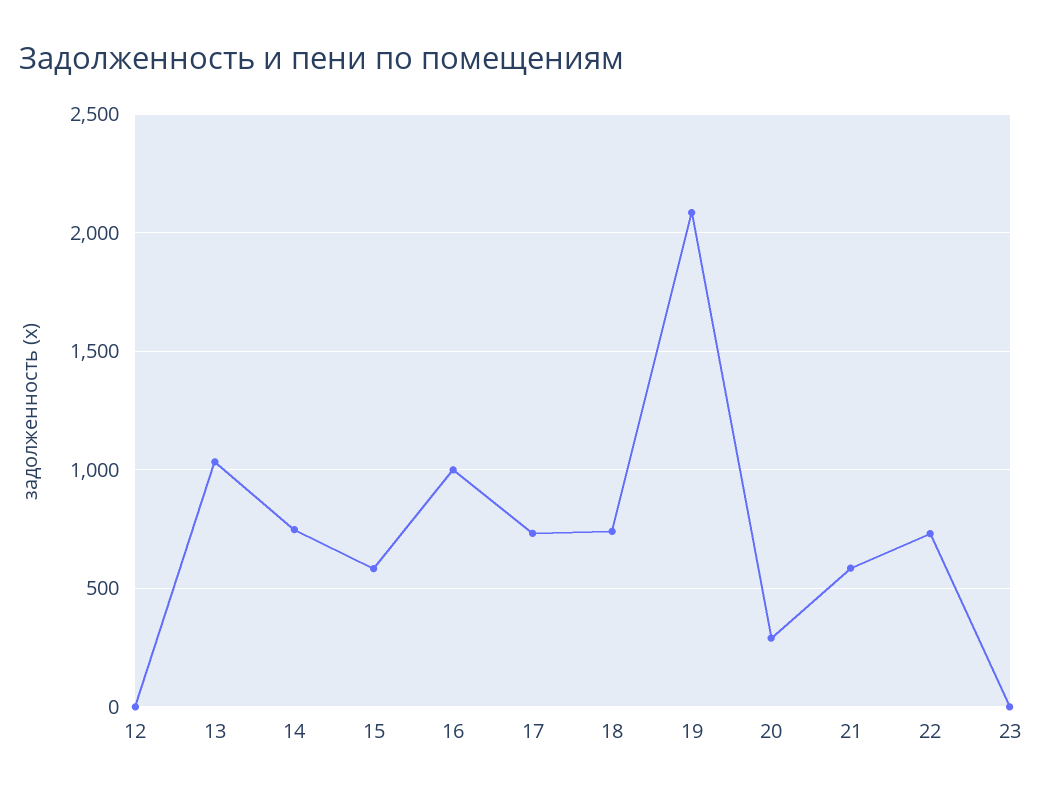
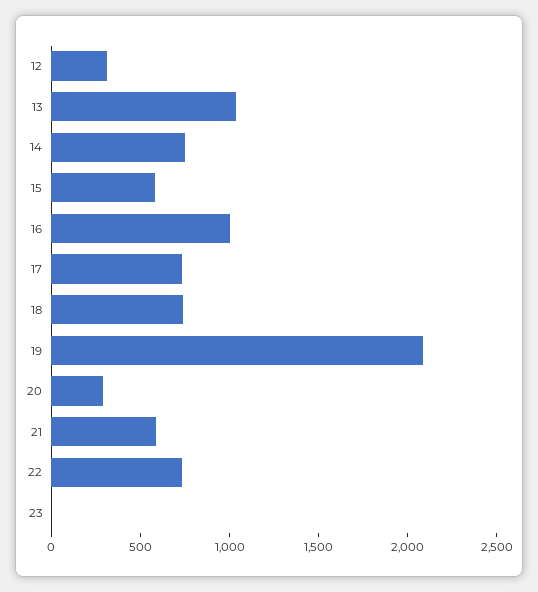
  {
-   "12": 0,
+   "12": 300,
    "13": 1050,
    "14": 750,
    "15": 600,
    "16": 1000,
    "17": 750,
    "18": 750,
    "19": 2100,
    "20": 300,
    "21": 600,
    "22": 750,
    "23": 0
  }

